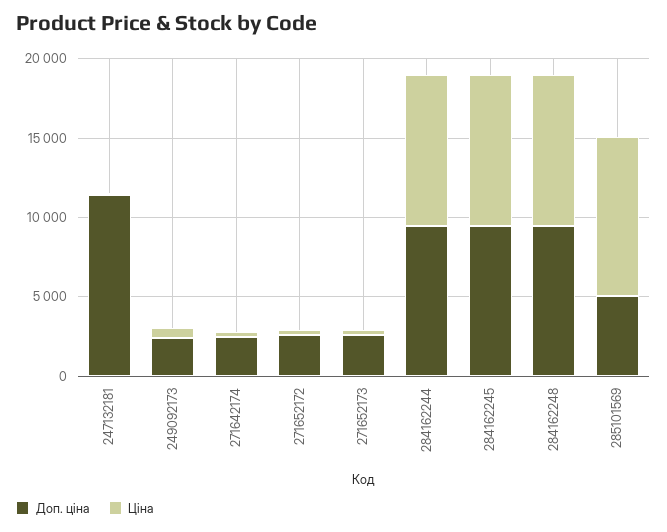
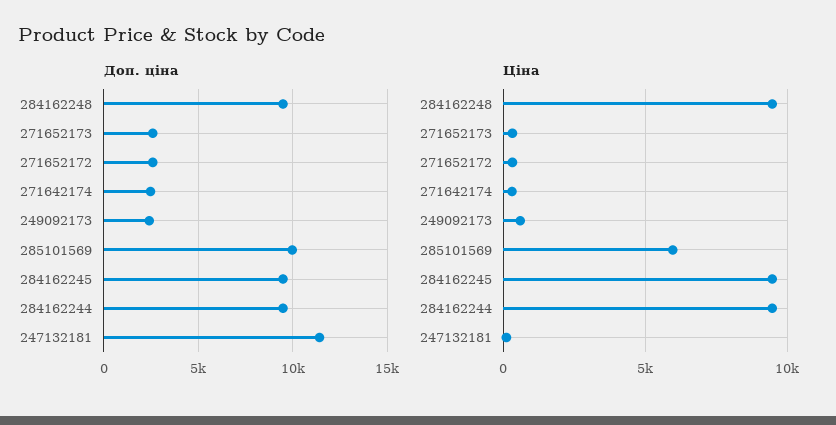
  {
    "Доп. ціна": {
      "247132181": 11500,
      "249092173": 2500,
      "271642174": 2500,
      "271652172": 2500,
      "271652173": 2500,
      "284162244": 9500,
      "284162245": 9500,
      "284162248": 9500,
-     "285101569": 5000
+     "285101569": 10000
    },
    "Ціна": {
      "247132181": 0,
      "249092173": 500,
      "271642174": 500,
      "271652172": 500,
      "271652173": 500,
      "284162244": 9500,
      "284162245": 9500,
      "284162248": 9500,
-     "285101569": 10000
+     "285101569": 6000
    }
  }

